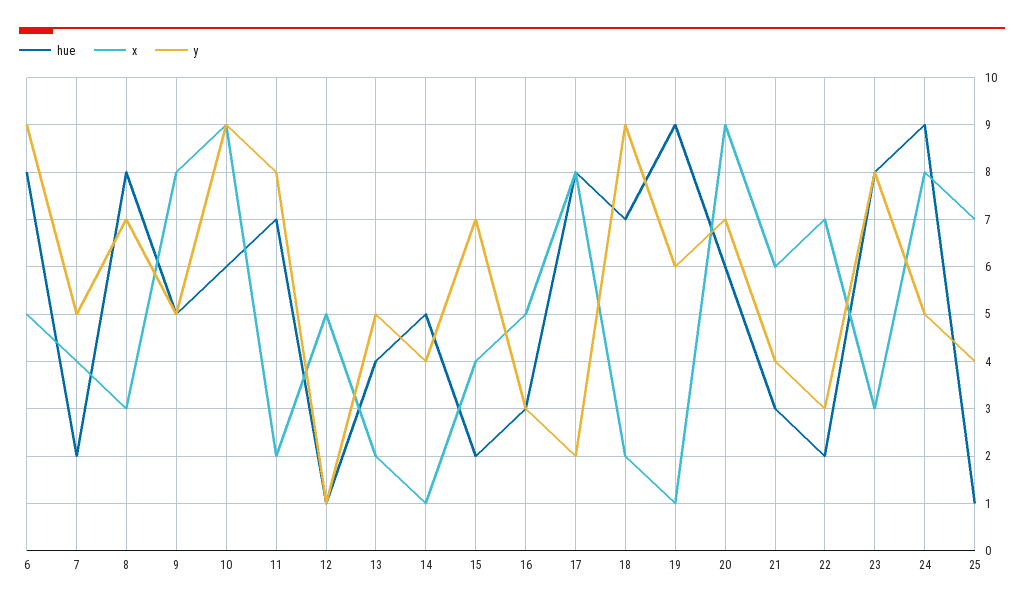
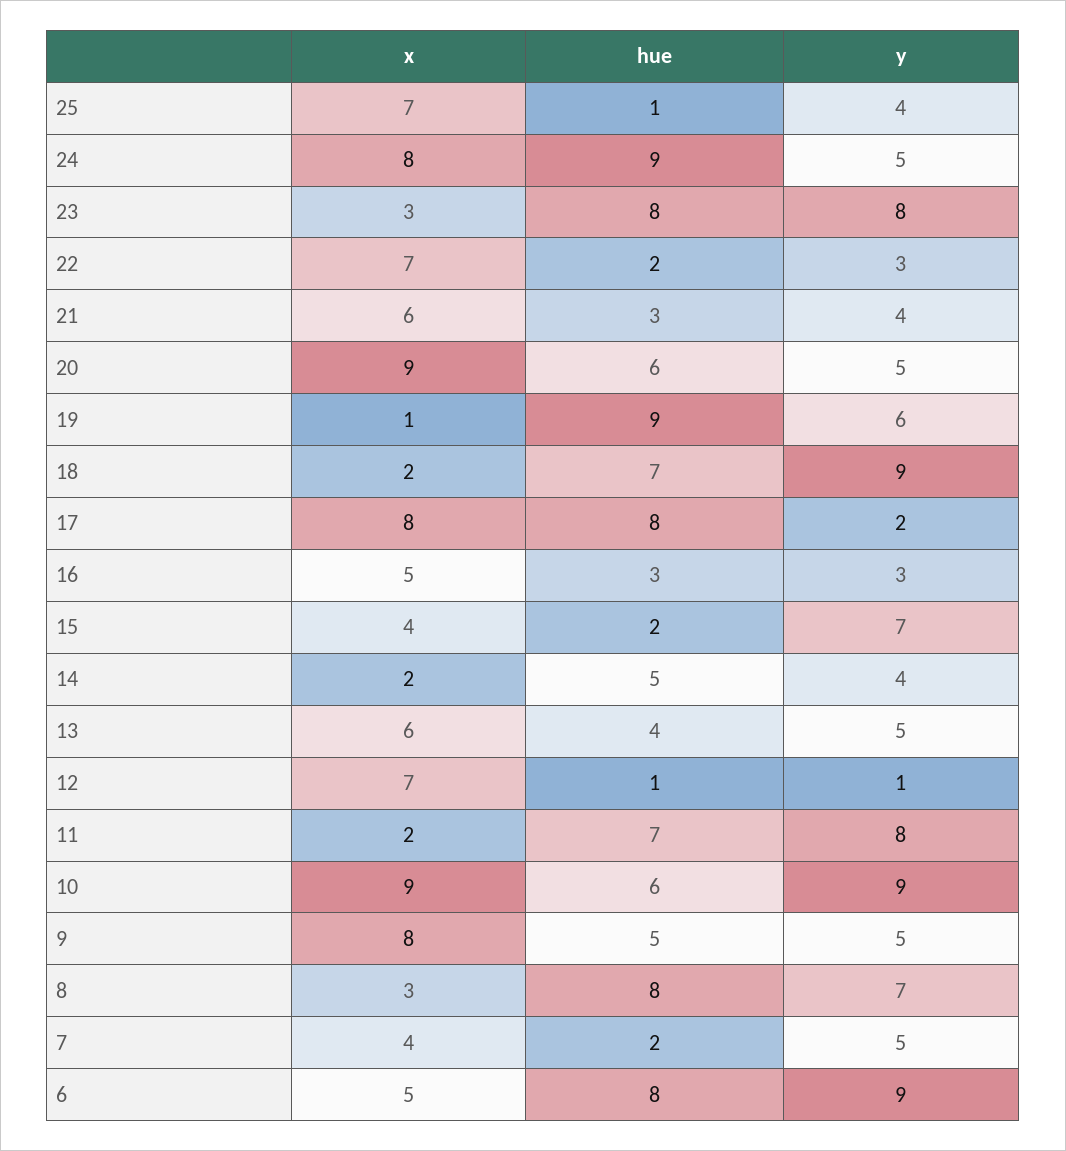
  {
    "hue": {
      "6": 8,
      "7": 2,
      "8": 8,
      "9": 5,
      "10": 6,
      "11": 7,
      "12": 1,
      "13": 4,
      "14": 5,
      "15": 2,
      "16": 3,
      "17": 8,
      "18": 7,
      "19": 9,
      "20": 6,
      "21": 3,
      "22": 2,
      "23": 8,
      "24": 9,
      "25": 1
    },
    "x": {
      "6": 5,
      "7": 4,
      "8": 3,
      "9": 8,
      "10": 9,
      "11": 2,
-     "12": 5,
+     "12": 7,
-     "13": 2,
+     "13": 6,
-     "14": 1,
+     "14": 2,
      "15": 4,
      "16": 5,
      "17": 8,
      "18": 2,
      "19": 1,
      "20": 9,
      "21": 6,
      "22": 7,
      "23": 3,
      "24": 8,
      "25": 7
    },
    "y": {
      "6": 9,
      "7": 5,
      "8": 7,
      "9": 5,
      "10": 9,
      "11": 8,
      "12": 1,
      "13": 5,
      "14": 4,
      "15": 7,
      "16": 3,
      "17": 2,
      "18": 9,
      "19": 6,
-     "20": 7,
+     "20": 5,
      "21": 4,
      "22": 3,
      "23": 8,
      "24": 5,
      "25": 4
    }
  }

